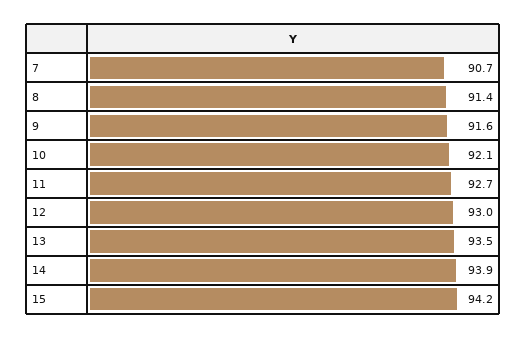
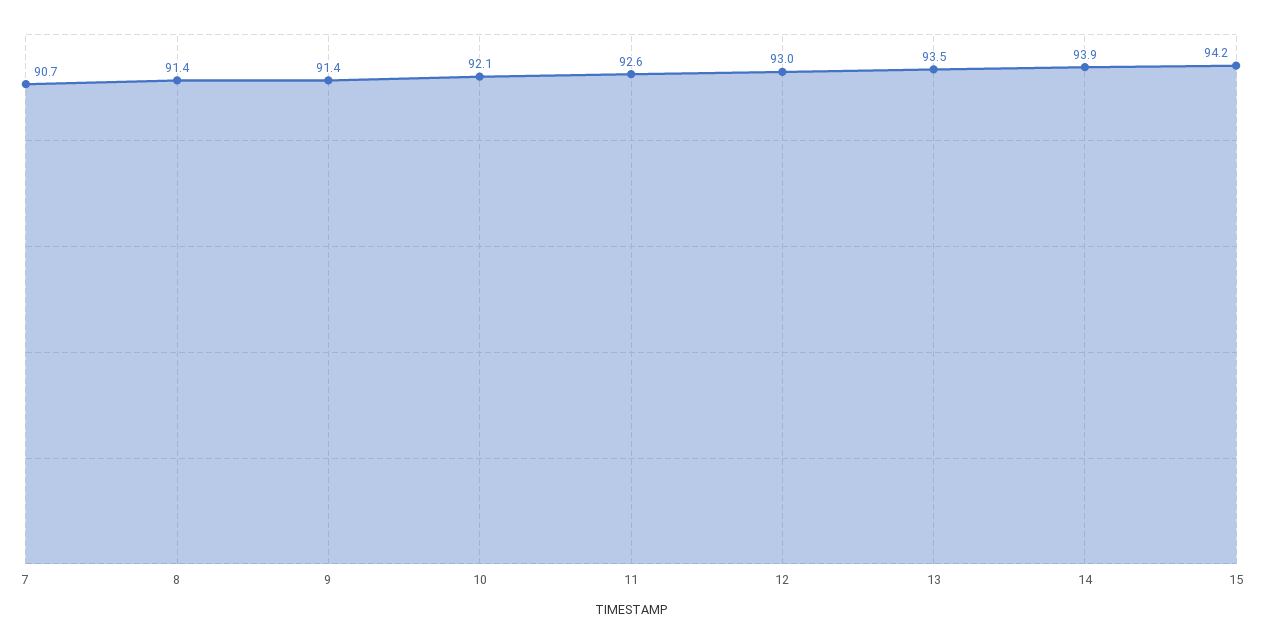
  {
    "7": 90.7,
    "8": 91.4,
-   "9": 91.6,
+   "9": 91.4,
    "10": 92.1,
-   "11": 92.7,
+   "11": 92.6,
    "12": 93,
    "13": 93.5,
    "14": 93.9,
    "15": 94.2
  }

